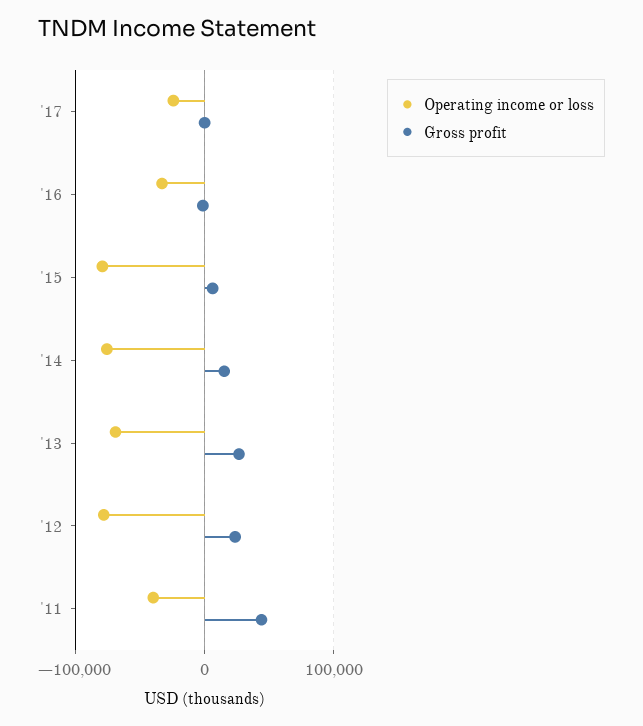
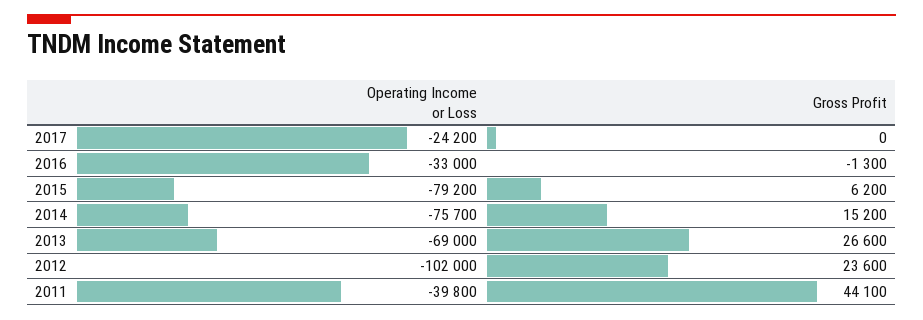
  {
    "Operating income or loss": {
      "'17": -24200,
      "'16": -33000,
      "'15": -79200,
      "'14": -75700,
      "'13": -69000,
-     "'12": -80000,
+     "'12": -102000,
      "'11": -39800
    },
    "Gross profit": {
      "'17": 0,
      "'16": -1300,
      "'15": 6200,
      "'14": 15200,
      "'13": 26600,
      "'12": 23600,
      "'11": 44100
    }
  }

